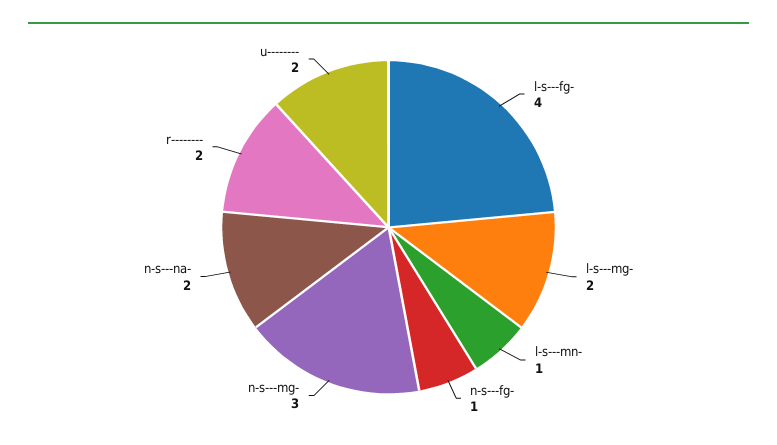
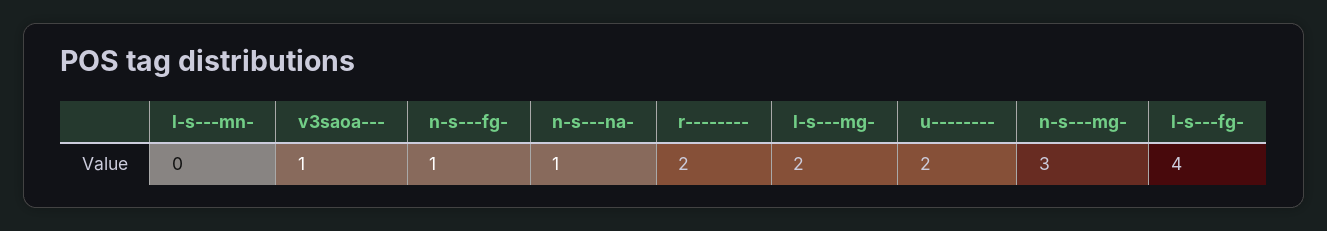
  {
    "l-s---fg-": 4,
    "l-s---mg-": 2,
-   "l-s---mn-": 1,
+   "l-s---mn-": 0,
    "n-s---fg-": 1,
    "n-s---mg-": 3,
-   "n-s---na-": 2,
+   "n-s---na-": 1,
    "r--------": 2,
-   "u--------": 2
+   "u--------": 2,
+   "v3saoa---": 1
  }

